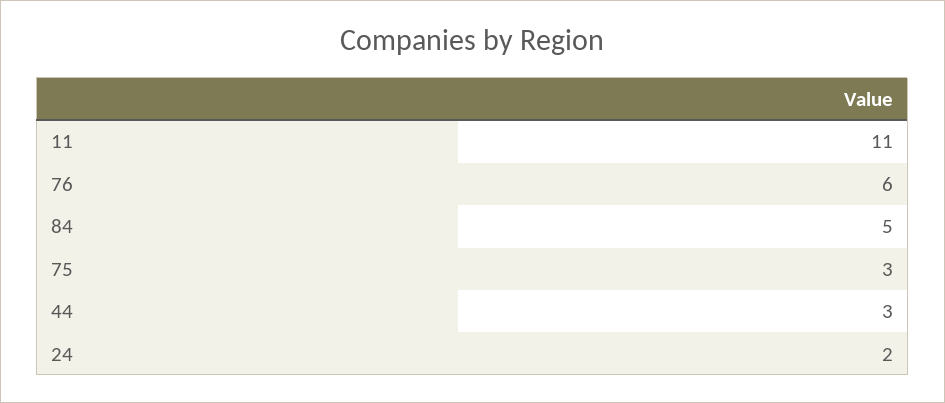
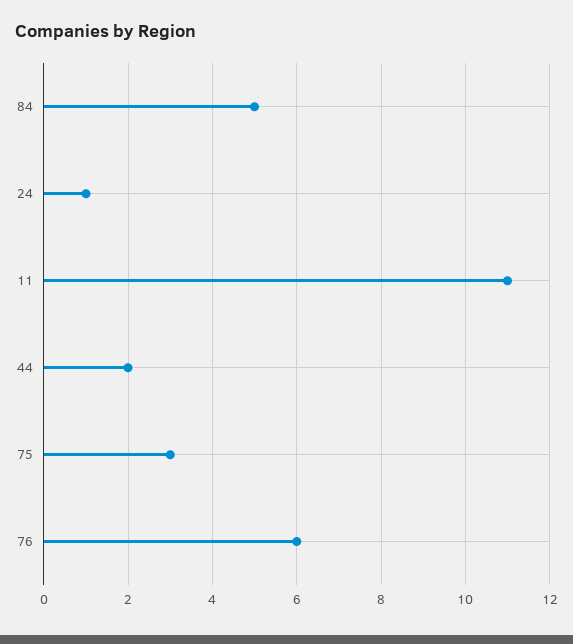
  {
    "11": 11,
    "76": 6,
    "84": 5,
    "75": 3,
-   "44": 3,
+   "44": 2,
-   "24": 2
+   "24": 1
  }

